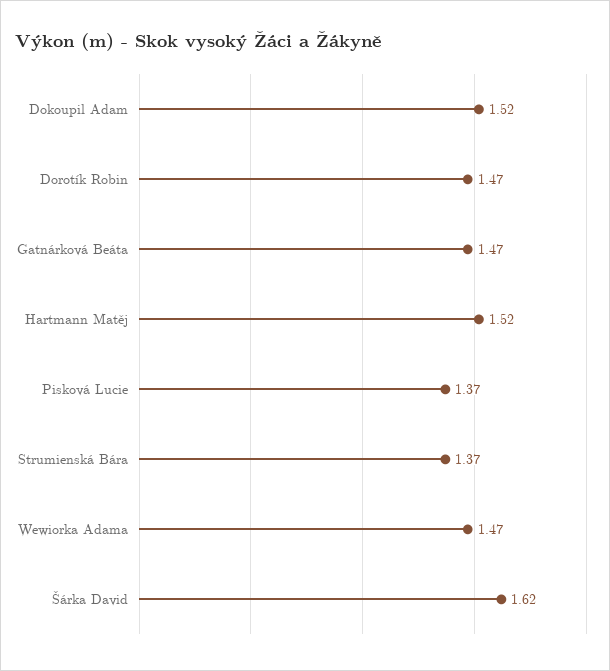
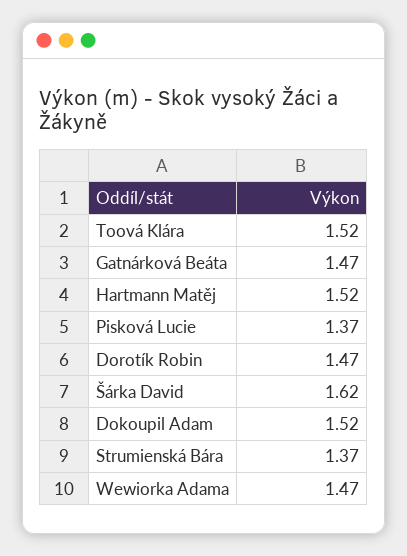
  {
    "Dokoupil Adam": 1.52,
    "Dorotík Robin": 1.47,
    "Gatnárková Beáta": 1.47,
    "Hartmann Matěj": 1.52,
    "Pisková Lucie": 1.37,
    "Strumienská Bára": 1.37,
    "Wewiorka Adama": 1.47,
-   "Šárka David": 1.62
+   "Šárka David": 1.62,
+   "Toová Klára": 1.52
  }

